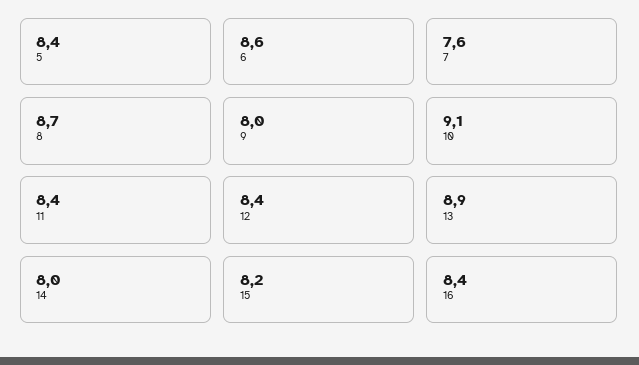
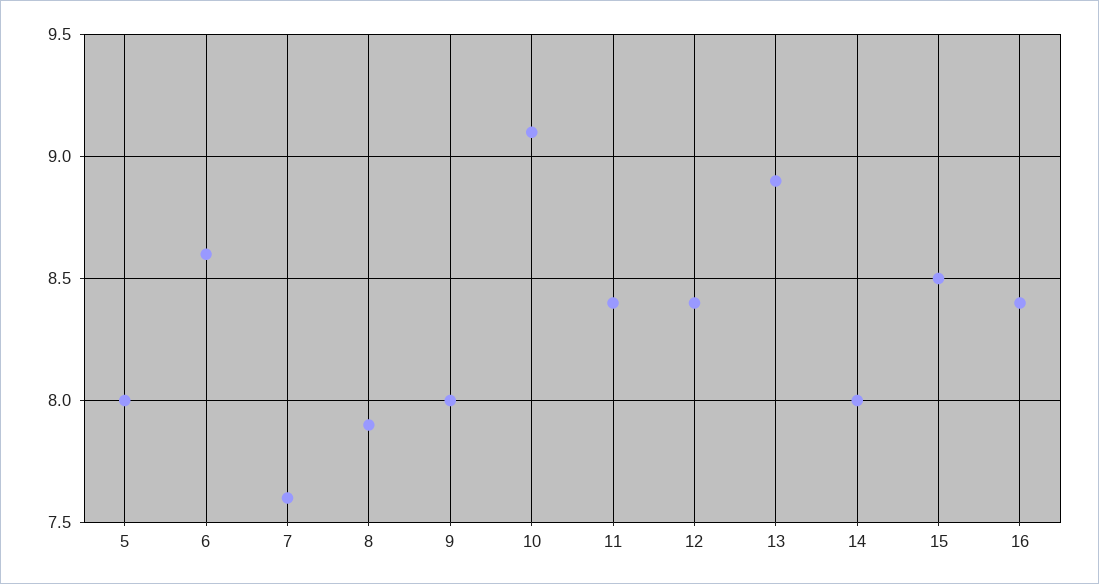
  {
-   "5": 8.4,
+   "5": 8,
    "6": 8.6,
    "7": 7.6,
-   "8": 8.7,
+   "8": 7.9,
    "9": 8,
    "10": 9.1,
    "11": 8.4,
    "12": 8.4,
    "13": 8.9,
    "14": 8,
-   "15": 8.2,
+   "15": 8.5,
    "16": 8.4
  }

